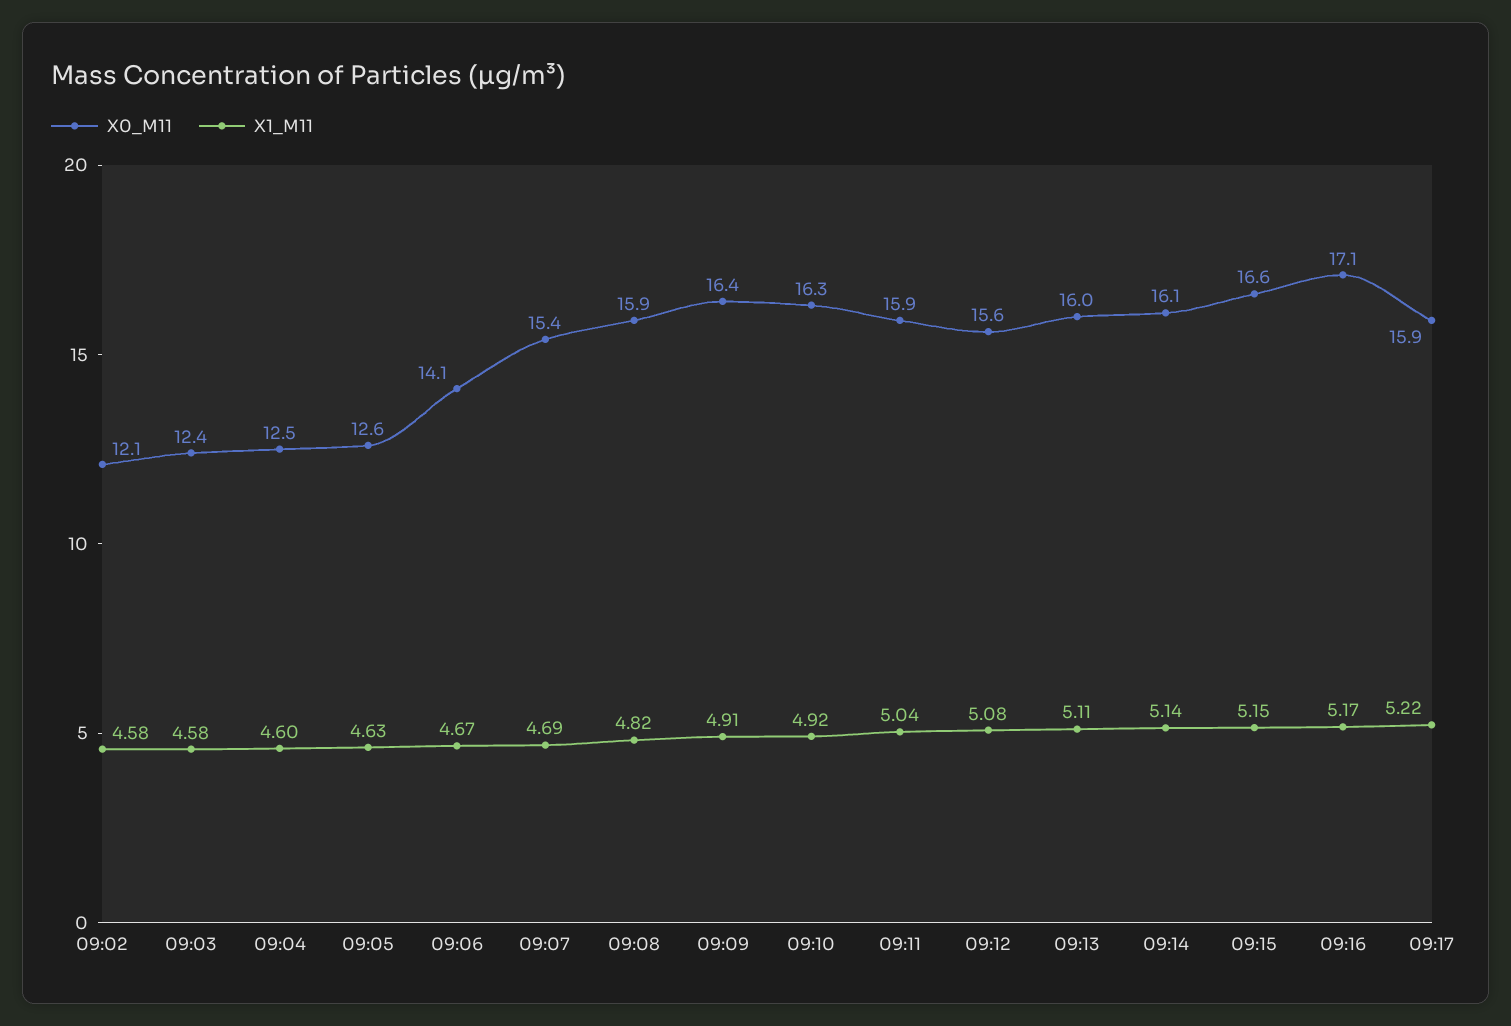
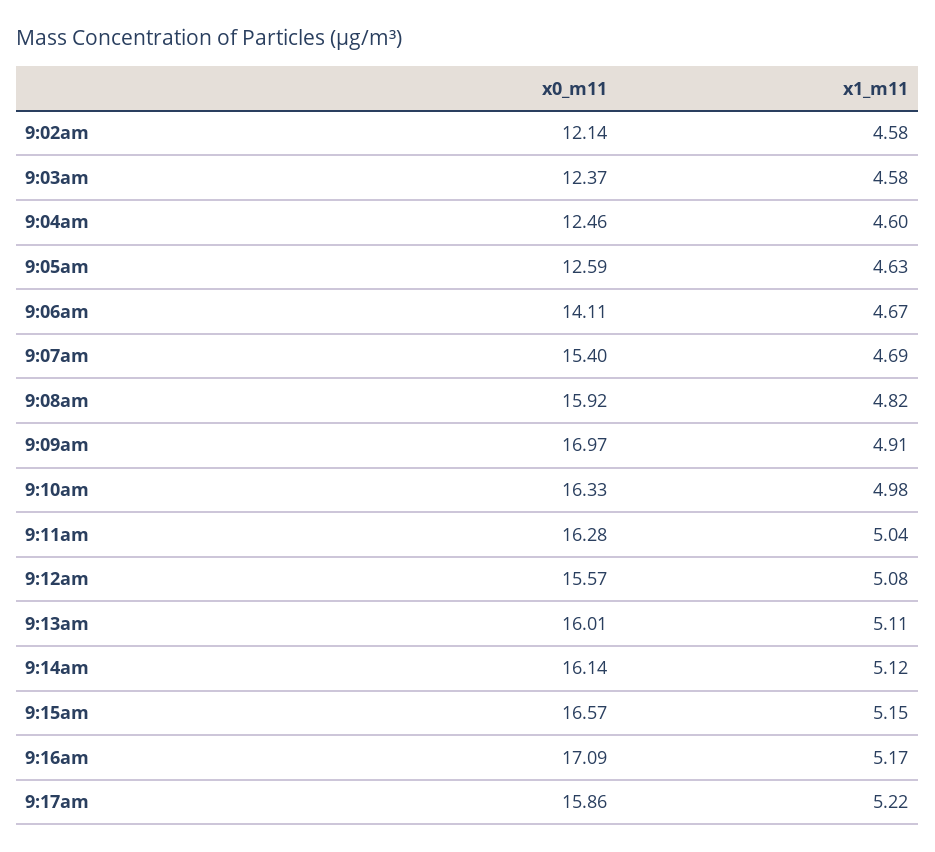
  {
    "X0_M11": {
      "09:02": 12.14,
      "09:03": 12.37,
      "09:04": 12.46,
      "09:05": 12.59,
      "09:06": 14.11,
      "09:07": 15.4,
      "09:08": 15.92,
-     "09:09": 16.4,
+     "09:09": 16.97,
      "09:10": 16.33,
-     "09:11": 15.9,
+     "09:11": 16.28,
      "09:12": 15.57,
      "09:13": 16.01,
      "09:14": 16.14,
      "09:15": 16.57,
      "09:16": 17.09,
      "09:17": 15.86
    },
    "X1_M11": {
      "09:02": 4.58,
      "09:03": 4.58,
      "09:04": 4.6,
      "09:05": 4.63,
      "09:06": 4.67,
      "09:07": 4.69,
      "09:08": 4.82,
      "09:09": 4.91,
-     "09:10": 4.92,
+     "09:10": 4.98,
      "09:11": 5.04,
      "09:12": 5.08,
      "09:13": 5.11,
-     "09:14": 5.14,
+     "09:14": 5.12,
      "09:15": 5.15,
      "09:16": 5.17,
      "09:17": 5.22
    }
  }

